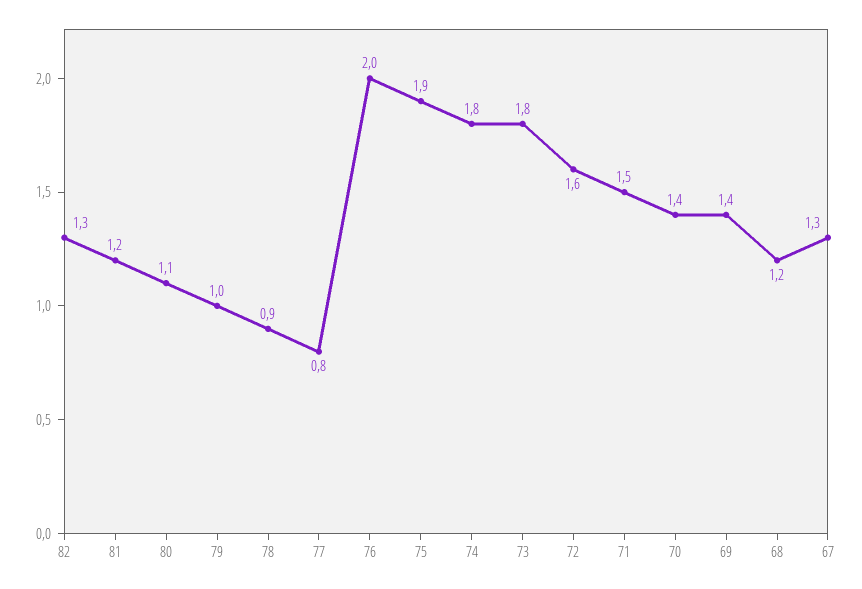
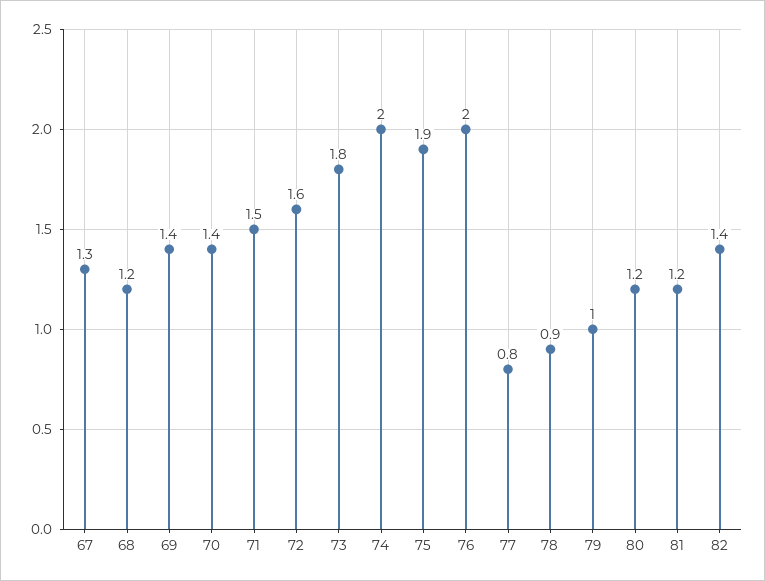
  {
-   "82": 1.3,
+   "82": 1.4,
    "81": 1.2,
-   "80": 1.1,
+   "80": 1.2,
    "79": 1,
    "78": 0.9,
    "77": 0.8,
    "76": 2,
    "75": 1.9,
-   "74": 1.8,
+   "74": 2,
    "73": 1.8,
    "72": 1.6,
    "71": 1.5,
    "70": 1.4,
    "69": 1.4,
    "68": 1.2,
    "67": 1.3
  }

